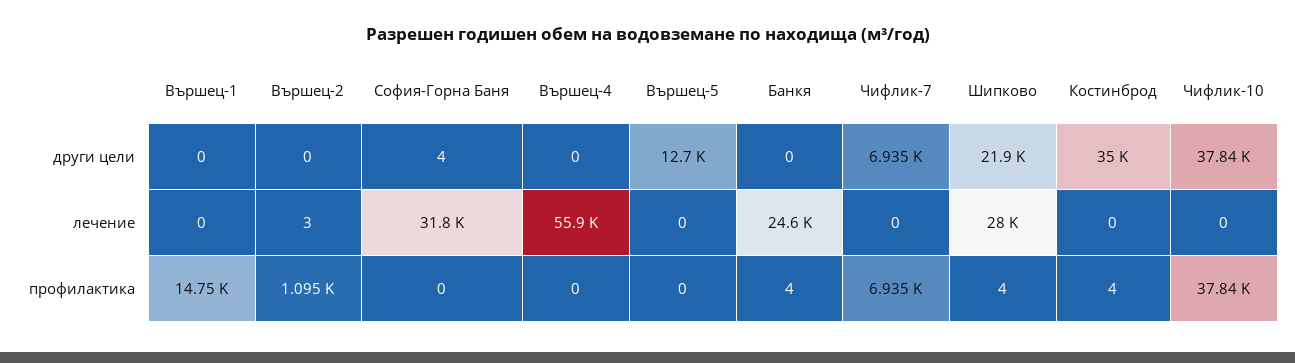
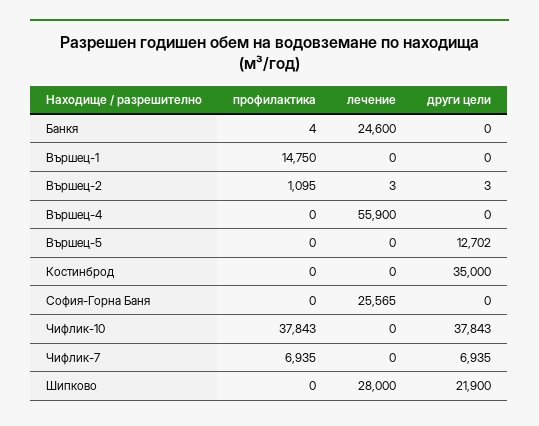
  {
    "Вършец-1": {
      "други цели": 0,
      "лечение": 0,
      "профилактика": 14750
    },
    "Вършец-2": {
-     "други цели": 0,
+     "други цели": 3,
      "лечение": 3,
      "профилактика": 1095
    },
    "София-Горна Баня": {
-     "други цели": 4,
+     "други цели": 0,
-     "лечение": 31800,
+     "лечение": 25565,
      "профилактика": 0
    },
    "Вършец-4": {
      "други цели": 0,
      "лечение": 55900,
      "профилактика": 0
    },
    "Вършец-5": {
      "други цели": 12702,
      "лечение": 0,
      "профилактика": 0
    },
    "Банкя": {
      "други цели": 0,
      "лечение": 24600,
      "профилактика": 4
    },
    "Чифлик-7": {
      "други цели": 6935,
      "лечение": 0,
      "профилактика": 6935
    },
    "Шипково": {
      "други цели": 21900,
      "лечение": 28000,
-     "профилактика": 4
+     "профилактика": 0
    },
    "Костинброд": {
      "други цели": 35000,
      "лечение": 0,
-     "профилактика": 4
+     "профилактика": 0
    },
    "Чифлик-10": {
      "други цели": 37843,
      "лечение": 0,
      "профилактика": 37843
    }
  }

